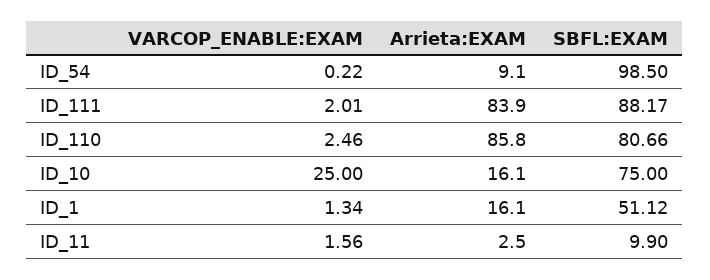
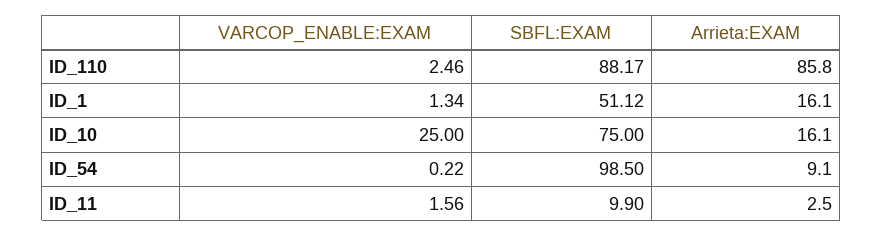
  {
    "VARCOP_ENABLE:EXAM": {
      "ID_54": 0.22,
-     "ID_111": 2.01,
      "ID_110": 2.46,
      "ID_10": 25,
      "ID_1": 1.34,
      "ID_11": 1.56
    },
    "Arrieta:EXAM": {
      "ID_54": 9.1,
-     "ID_111": 83.9,
      "ID_110": 85.8,
      "ID_10": 16.1,
      "ID_1": 16.1,
      "ID_11": 2.5
    },
    "SBFL:EXAM": {
      "ID_54": 98.5,
-     "ID_111": 88.17,
-     "ID_110": 80.66,
+     "ID_110": 88.17,
      "ID_10": 75,
      "ID_1": 51.12,
      "ID_11": 9.9
    }
  }

